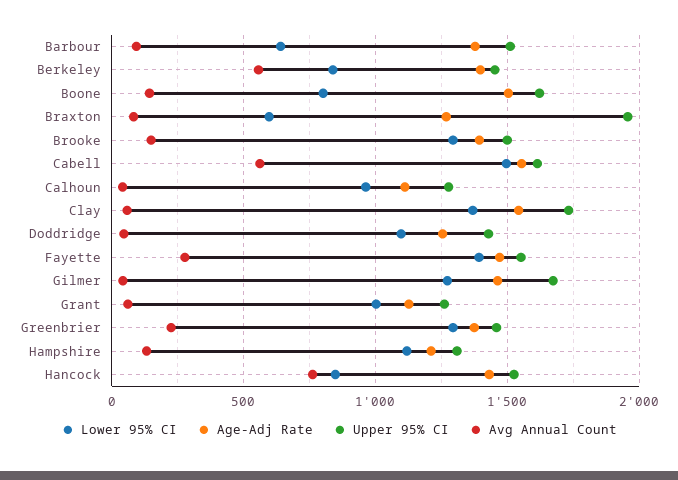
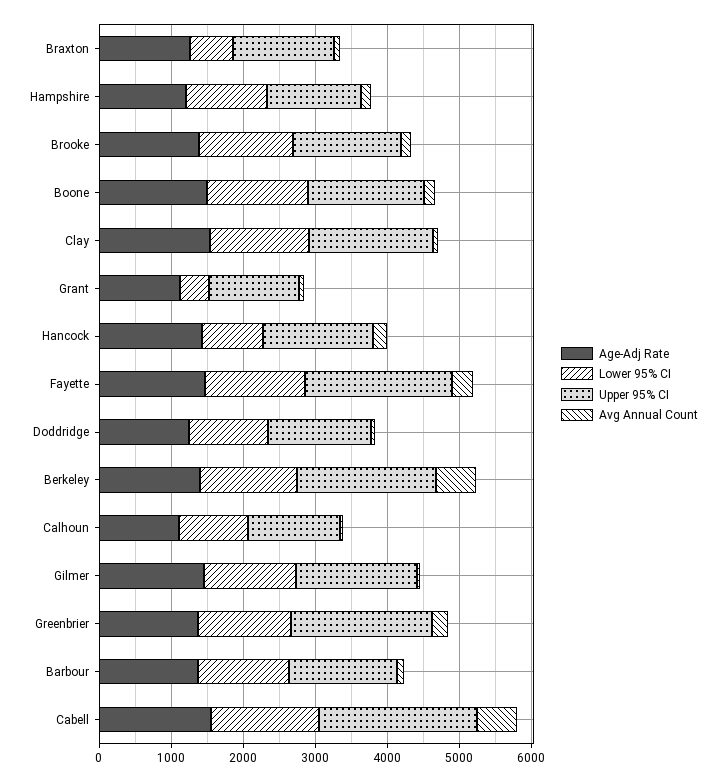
  {
    "Lower 95% CI": {
-     "Barbour": 650,
+     "Barbour": 1200,
-     "Berkeley": 850,
+     "Berkeley": 1400,
-     "Boone": 800,
+     "Boone": 1400,
      "Braxton": 600,
      "Brooke": 1300,
      "Cabell": 1500,
      "Calhoun": 950,
      "Clay": 1350,
      "Doddridge": 1100,
      "Fayette": 1400,
      "Gilmer": 1250,
-     "Grant": 1000,
+     "Grant": 400,
      "Greenbrier": 1300,
      "Hampshire": 1100,
      "Hancock": 850
    },
    "Age-Adj Rate": {
      "Barbour": 1400,
      "Berkeley": 1400,
      "Boone": 1500,
      "Braxton": 1250,
      "Brooke": 1400,
      "Cabell": 1550,
      "Calhoun": 1100,
      "Clay": 1550,
      "Doddridge": 1250,
      "Fayette": 1450,
      "Gilmer": 1450,
      "Grant": 1150,
      "Greenbrier": 1350,
      "Hampshire": 1200,
      "Hancock": 1450
    },
    "Upper 95% CI": {
      "Barbour": 1500,
-     "Berkeley": 1450,
+     "Berkeley": 2000,
      "Boone": 1600,
-     "Braxton": 1950,
+     "Braxton": 1400,
      "Brooke": 1500,
-     "Cabell": 1600,
+     "Cabell": 2200,
      "Calhoun": 1300,
      "Clay": 1750,
      "Doddridge": 1450,
-     "Fayette": 1550,
+     "Fayette": 2000,
      "Gilmer": 1650,
      "Grant": 1250,
-     "Greenbrier": 1450,
+     "Greenbrier": 2000,
      "Hampshire": 1300,
      "Hancock": 1500
    },
    "Avg Annual Count": {
      "Barbour": 100,
      "Berkeley": 550,
      "Boone": 150,
      "Braxton": 100,
      "Brooke": 150,
      "Cabell": 550,
      "Calhoun": 50,
      "Clay": 50,
      "Doddridge": 50,
      "Fayette": 300,
      "Gilmer": 50,
      "Grant": 50,
      "Greenbrier": 250,
      "Hampshire": 150,
-     "Hancock": 750
+     "Hancock": 200
    }
  }

